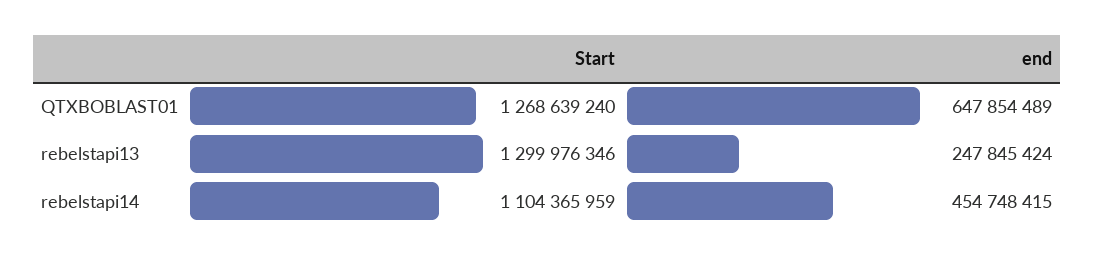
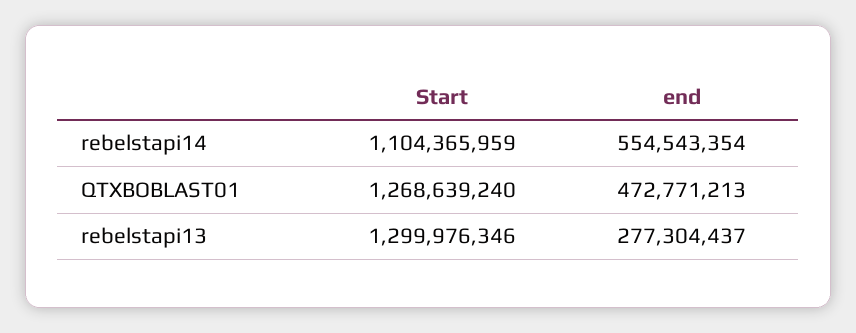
  {
    "Start": {
      "QTXBOBLAST01": 1268639240,
      "rebelstapi13": 1299976346,
      "rebelstapi14": 1104365959
    },
    "end": {
-     "QTXBOBLAST01": 647854489,
+     "QTXBOBLAST01": 472771213,
-     "rebelstapi13": 247845424,
+     "rebelstapi13": 277304437,
-     "rebelstapi14": 454748415
+     "rebelstapi14": 554543354
    }
  }

